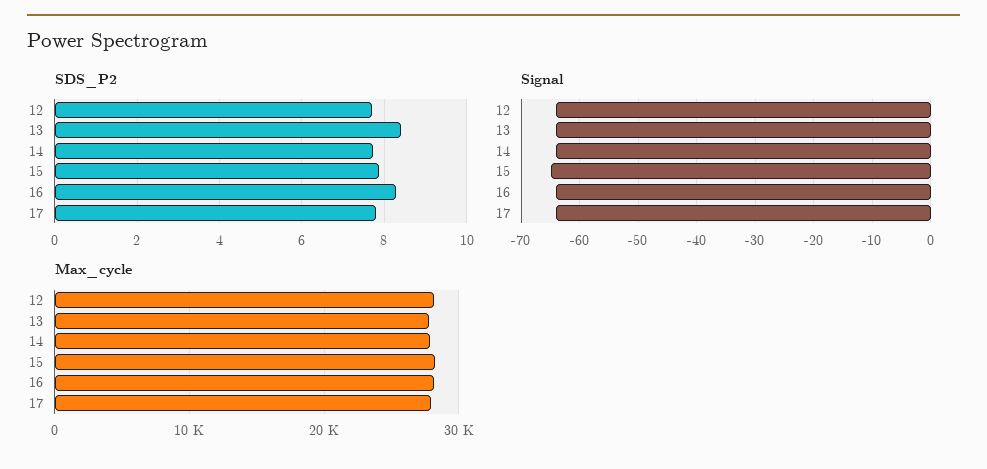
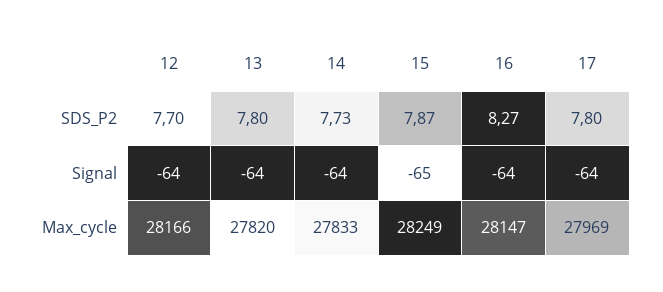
  {
    "SDS_P2": {
      "12": 7.7,
-     "13": 8.4,
+     "13": 7.8,
      "14": 7.73,
      "15": 7.87,
      "16": 8.27,
      "17": 7.8
    },
    "Signal": {
      "12": -64,
      "13": -64,
      "14": -64,
      "15": -65,
      "16": -64,
      "17": -64
    },
    "Max_cycle": {
      "12": 28166,
      "13": 27820,
      "14": 27833,
      "15": 28249,
      "16": 28147,
      "17": 27969
    }
  }

